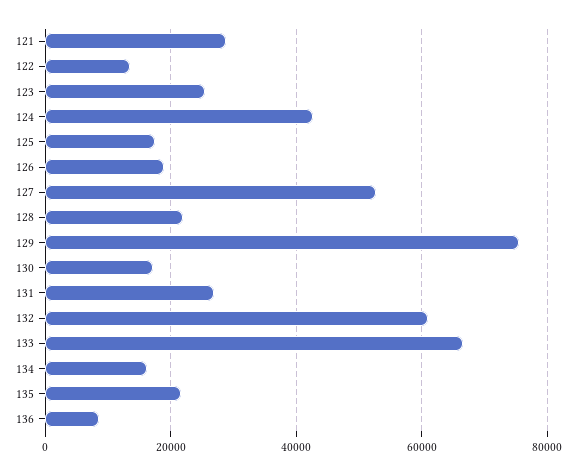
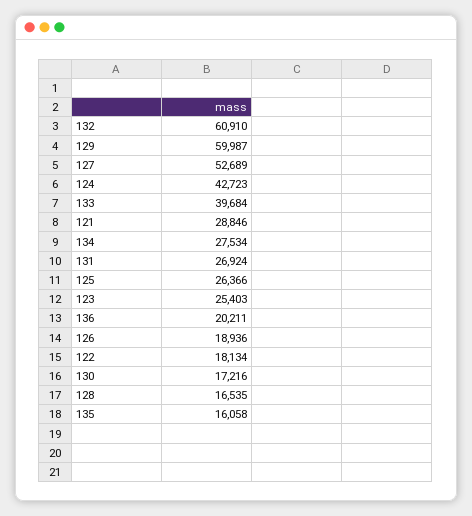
  {
    "121": 28846,
-   "122": 14000,
+   "122": 18134,
    "123": 25403,
    "124": 42723,
-   "125": 18000,
+   "125": 26366,
    "126": 18936,
    "127": 52689,
-   "128": 22000,
+   "128": 16535,
-   "129": 76000,
+   "129": 59987,
    "130": 17216,
    "131": 26924,
    "132": 60910,
-   "133": 66000,
+   "133": 39684,
-   "134": 16000,
+   "134": 27534,
-   "135": 22000,
+   "135": 16058,
-   "136": 8000
+   "136": 20211
  }

